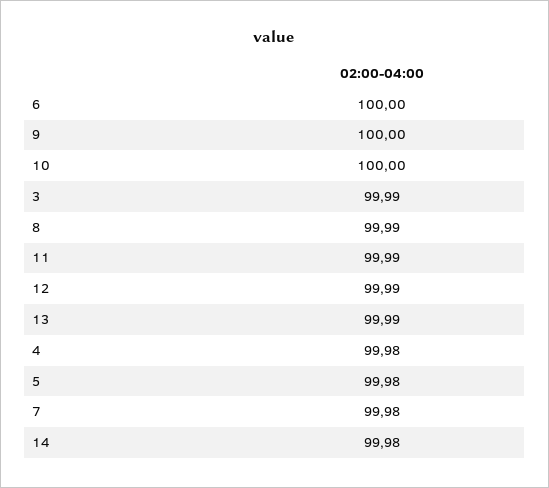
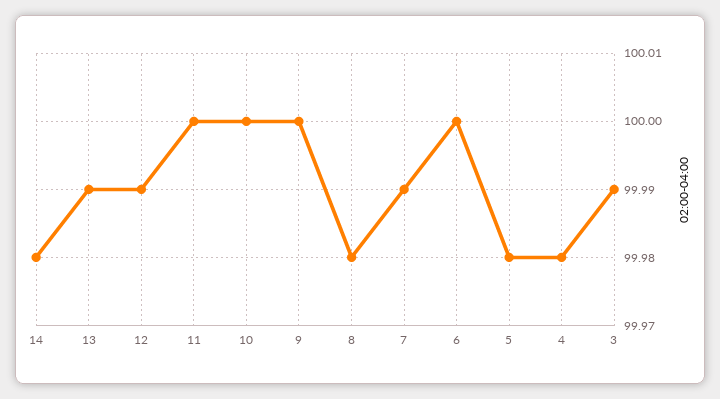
  {
    "6": 100,
    "9": 100,
    "10": 100,
    "3": 99.99,
-   "8": 99.99,
+   "8": 99.98,
-   "11": 99.99,
+   "11": 100,
    "12": 99.99,
    "13": 99.99,
    "4": 99.98,
    "5": 99.98,
-   "7": 99.98,
+   "7": 99.99,
    "14": 99.98
  }

